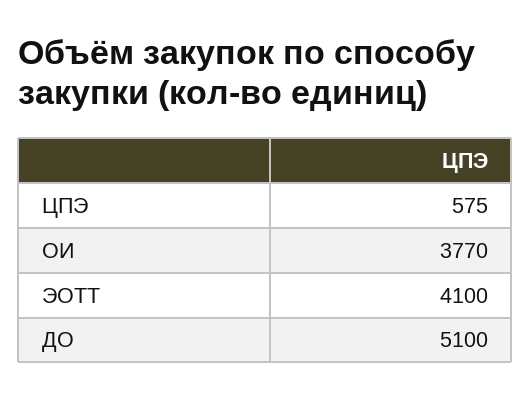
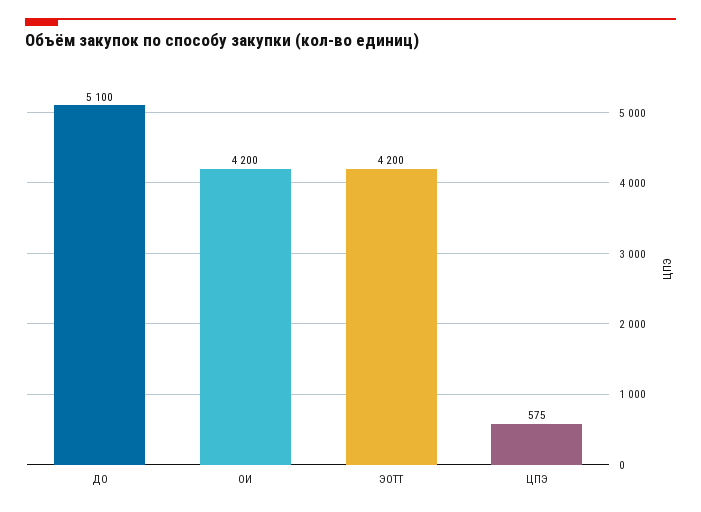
  {
    "ЦПЭ": 575,
-   "ОИ": 3770,
+   "ОИ": 4200,
-   "ЭОТТ": 4100,
+   "ЭОТТ": 4200,
    "ДО": 5100
  }

